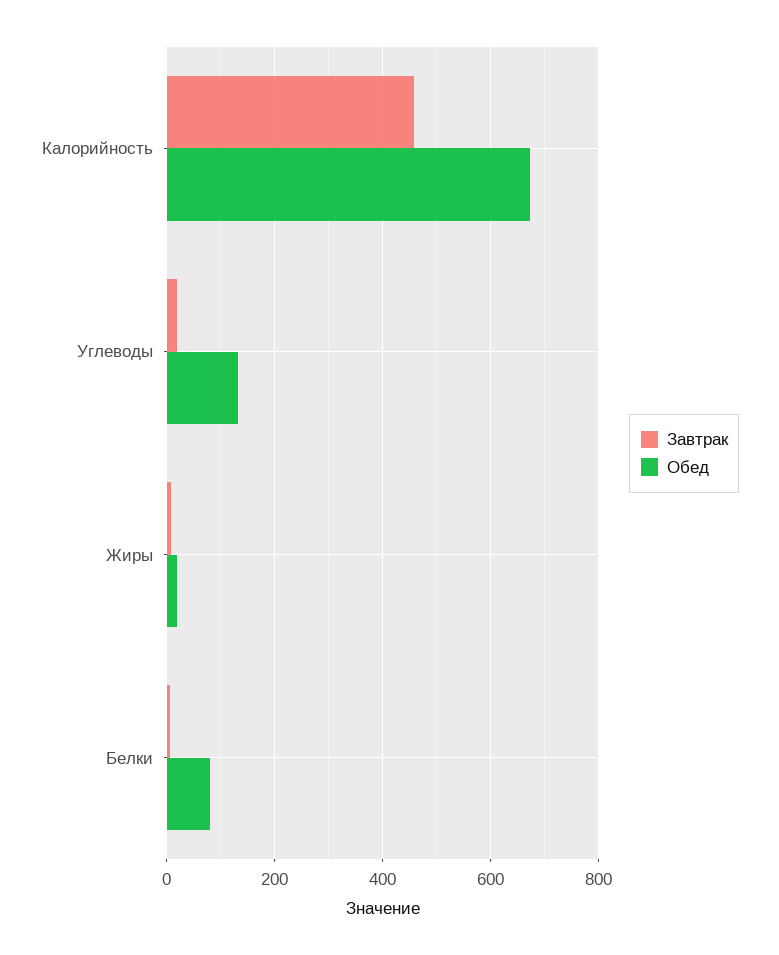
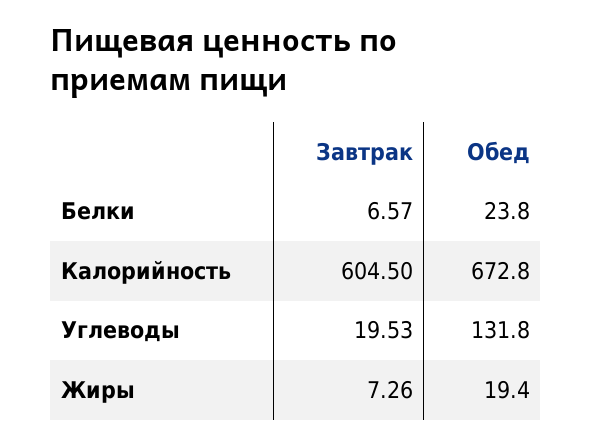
  {
    "Завтрак": {
-     "Калорийность": 460,
+     "Калорийность": 604.5,
      "Углеводы": 19.53,
      "Жиры": 7.26,
      "Белки": 6.57
    },
    "Обед": {
      "Калорийность": 672.8,
      "Углеводы": 131.8,
      "Жиры": 19.4,
-     "Белки": 80
+     "Белки": 23.8
    }
  }

